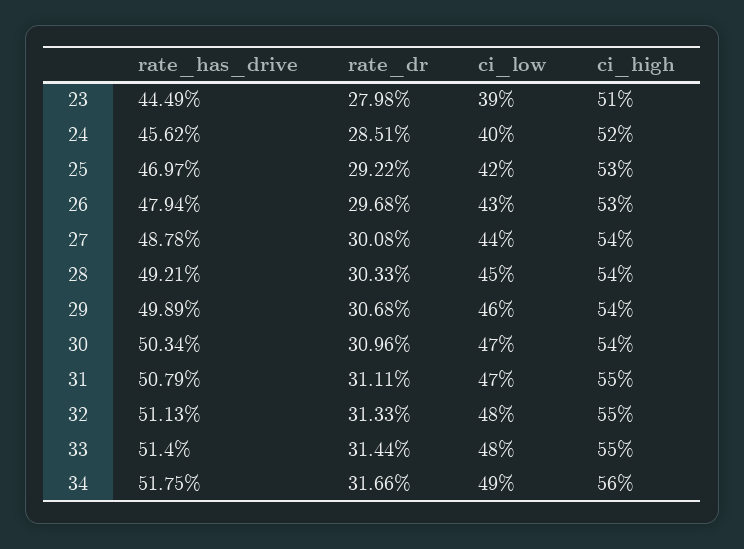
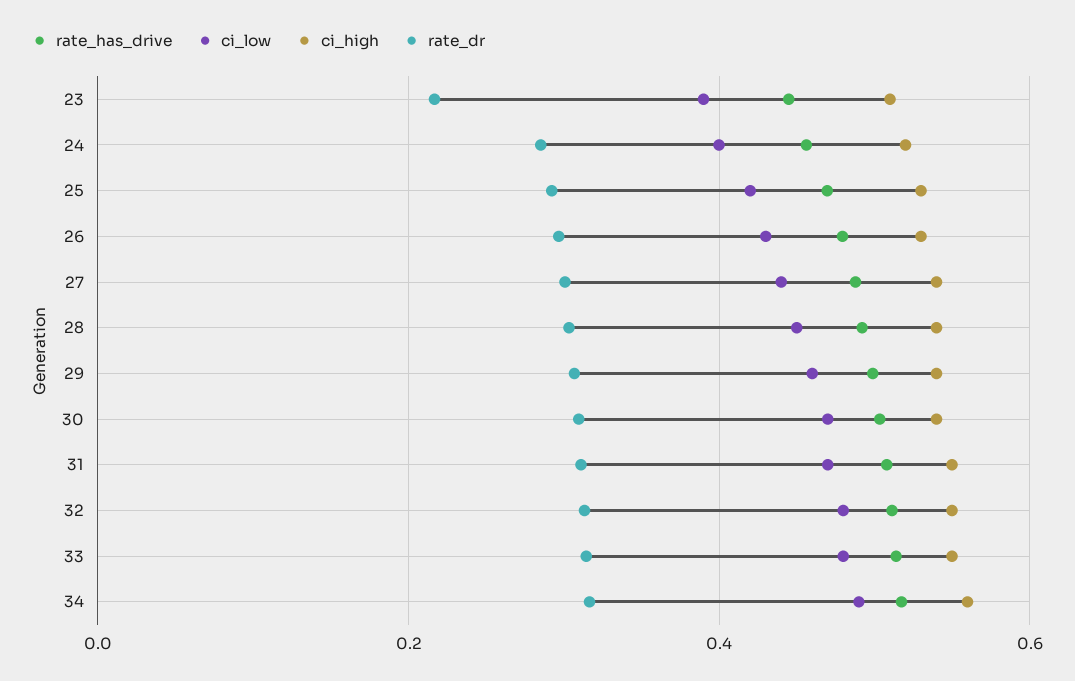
  {
    "rate_has_drive": {
      "23": 0.4449,
      "24": 0.4562,
      "25": 0.4697,
      "26": 0.4794,
      "27": 0.4878,
      "28": 0.4921,
      "29": 0.4989,
      "30": 0.5034,
      "31": 0.5079,
      "32": 0.5113,
      "33": 0.514,
      "34": 0.5175
    },
    "rate_dr": {
-     "23": 0.2798,
+     "23": 0.22,
      "24": 0.2851,
      "25": 0.2922,
      "26": 0.2968,
      "27": 0.3008,
      "28": 0.3033,
      "29": 0.3068,
      "30": 0.3096,
      "31": 0.3111,
      "32": 0.3133,
      "33": 0.3144,
      "34": 0.3166
    },
    "ci_low": {
      "23": 0.39,
      "24": 0.4,
      "25": 0.42,
      "26": 0.43,
      "27": 0.44,
      "28": 0.45,
      "29": 0.46,
      "30": 0.47,
      "31": 0.47,
      "32": 0.48,
      "33": 0.48,
      "34": 0.49
    },
    "ci_high": {
      "23": 0.51,
      "24": 0.52,
      "25": 0.53,
      "26": 0.53,
      "27": 0.54,
      "28": 0.54,
      "29": 0.54,
      "30": 0.54,
      "31": 0.55,
      "32": 0.55,
      "33": 0.55,
      "34": 0.56
    }
  }

